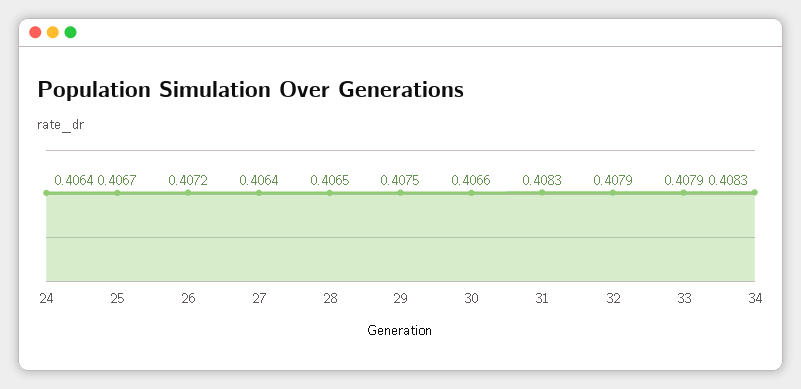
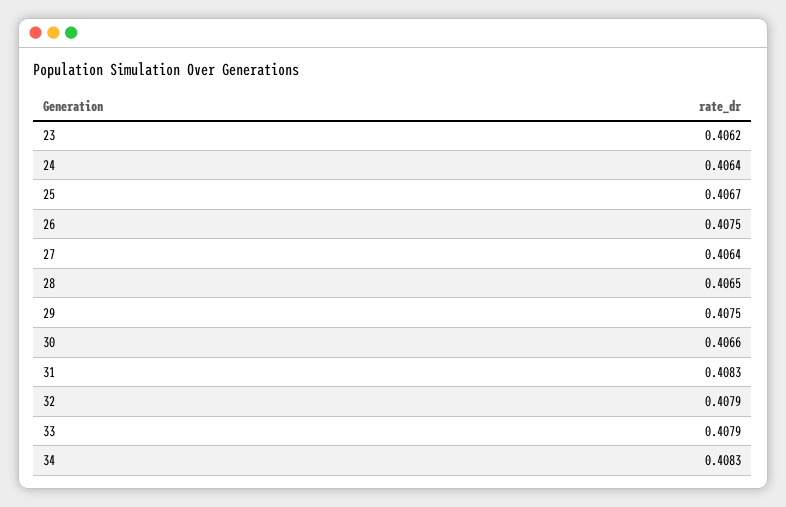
  {
    "24": 0.4064,
    "25": 0.4067,
-   "26": 0.4072,
+   "26": 0.4075,
    "27": 0.4064,
    "28": 0.4065,
    "29": 0.4075,
    "30": 0.4066,
    "31": 0.4083,
    "32": 0.4079,
    "33": 0.4079,
-   "34": 0.4083
+   "34": 0.4083,
+   "23": 0.4062
  }

